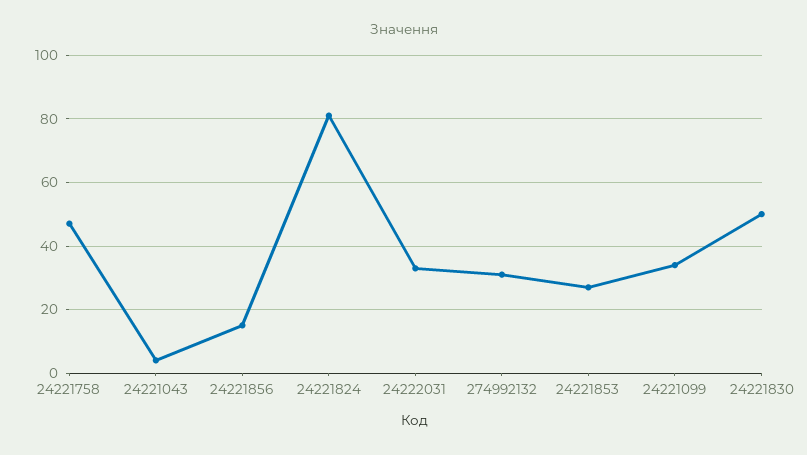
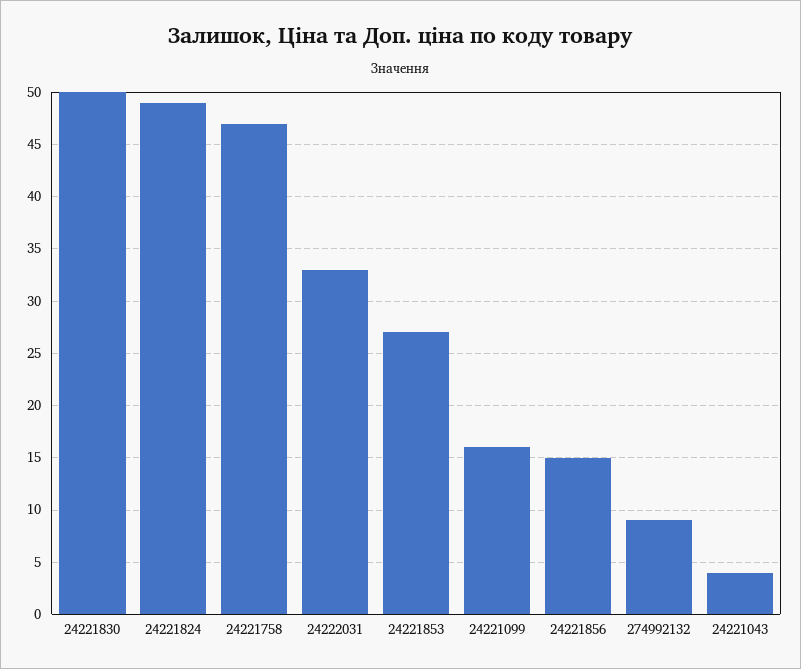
  {
    "24221758": 47,
    "24221043": 4,
    "24221856": 15,
-   "24221824": 80,
+   "24221824": 49,
    "24222031": 33,
-   "274992132": 30,
+   "274992132": 9,
    "24221853": 27,
-   "24221099": 35,
+   "24221099": 16,
    "24221830": 50
  }

